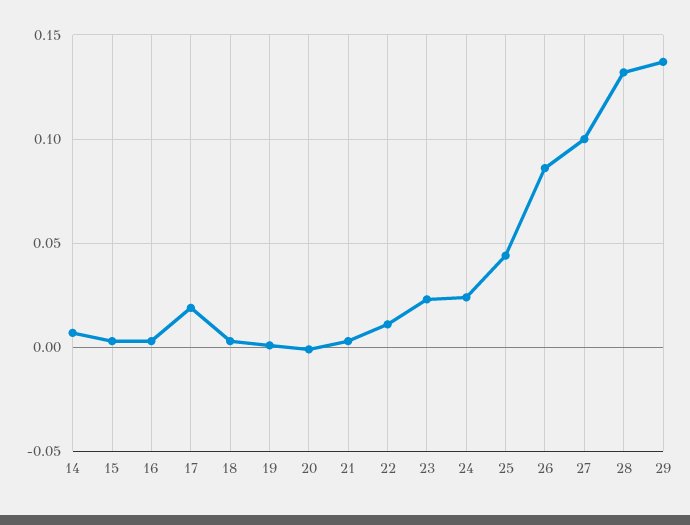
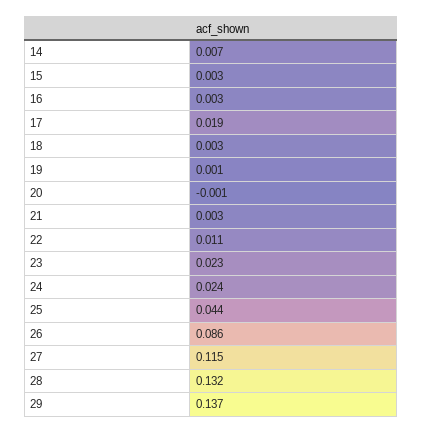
  {
    "14": 0.007,
    "15": 0.003,
    "16": 0.003,
    "17": 0.019,
    "18": 0.003,
    "19": 0.001,
    "20": -0.001,
    "21": 0.003,
    "22": 0.011,
    "23": 0.023,
    "24": 0.024,
    "25": 0.044,
    "26": 0.086,
-   "27": 0.1,
+   "27": 0.115,
    "28": 0.132,
    "29": 0.137
  }

